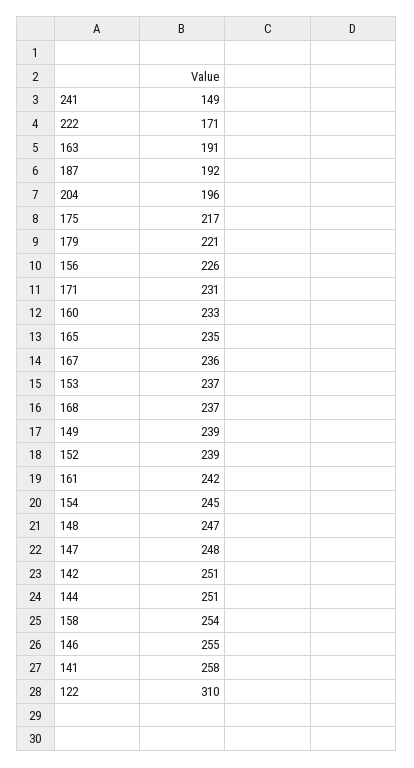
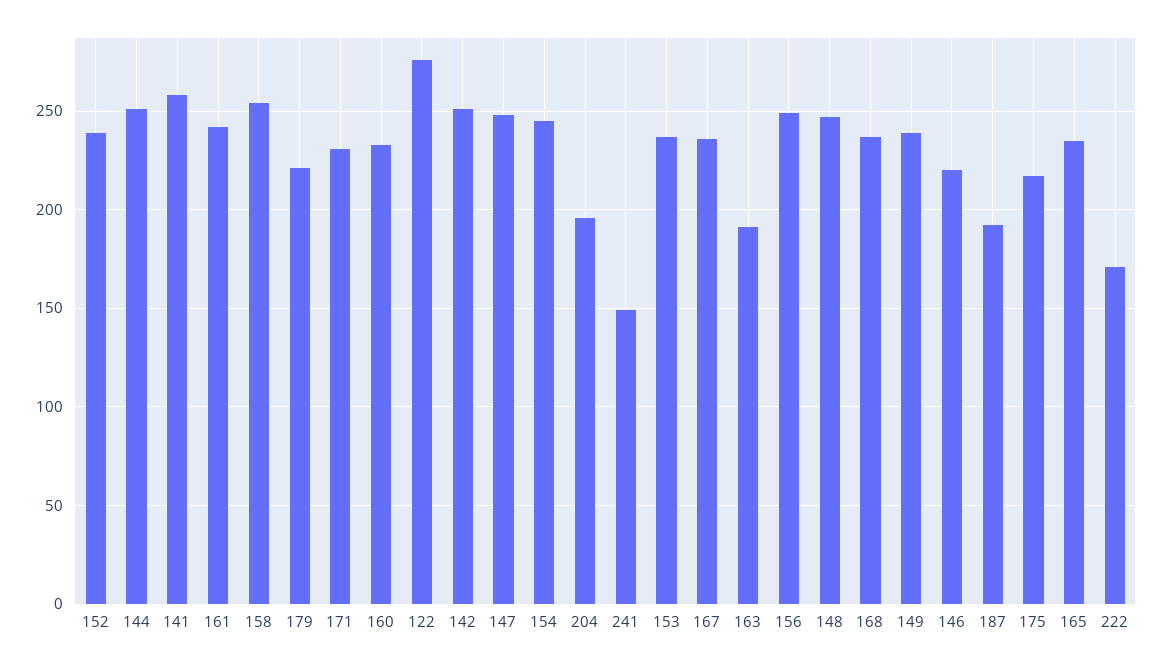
  {
    "241": 149,
    "222": 171,
    "163": 191,
    "187": 192,
    "204": 196,
    "175": 217,
    "179": 221,
-   "156": 226,
+   "156": 250,
    "171": 231,
    "160": 233,
    "165": 235,
    "167": 236,
    "153": 237,
    "168": 237,
    "149": 239,
    "152": 239,
    "161": 242,
    "154": 245,
    "148": 247,
    "147": 248,
    "142": 251,
    "144": 251,
    "158": 254,
-   "146": 255,
+   "146": 220,
    "141": 258,
-   "122": 310
+   "122": 275
  }

